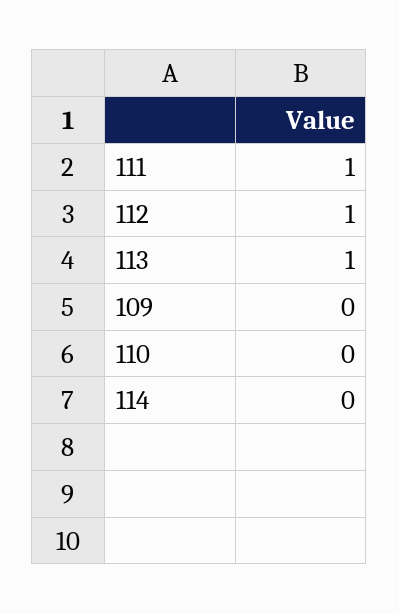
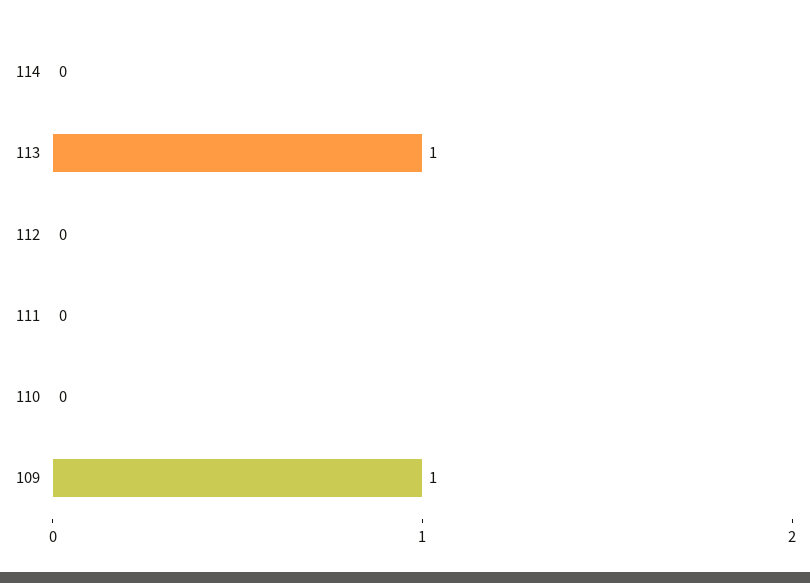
  {
-   "111": 1,
+   "111": 0,
-   "112": 1,
+   "112": 0,
    "113": 1,
-   "109": 0,
+   "109": 1,
    "110": 0,
    "114": 0
  }

